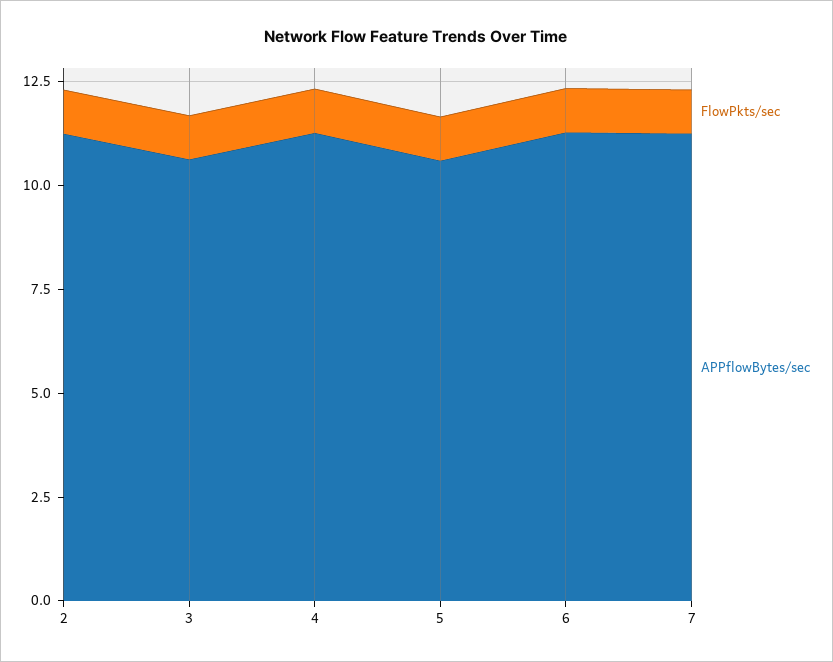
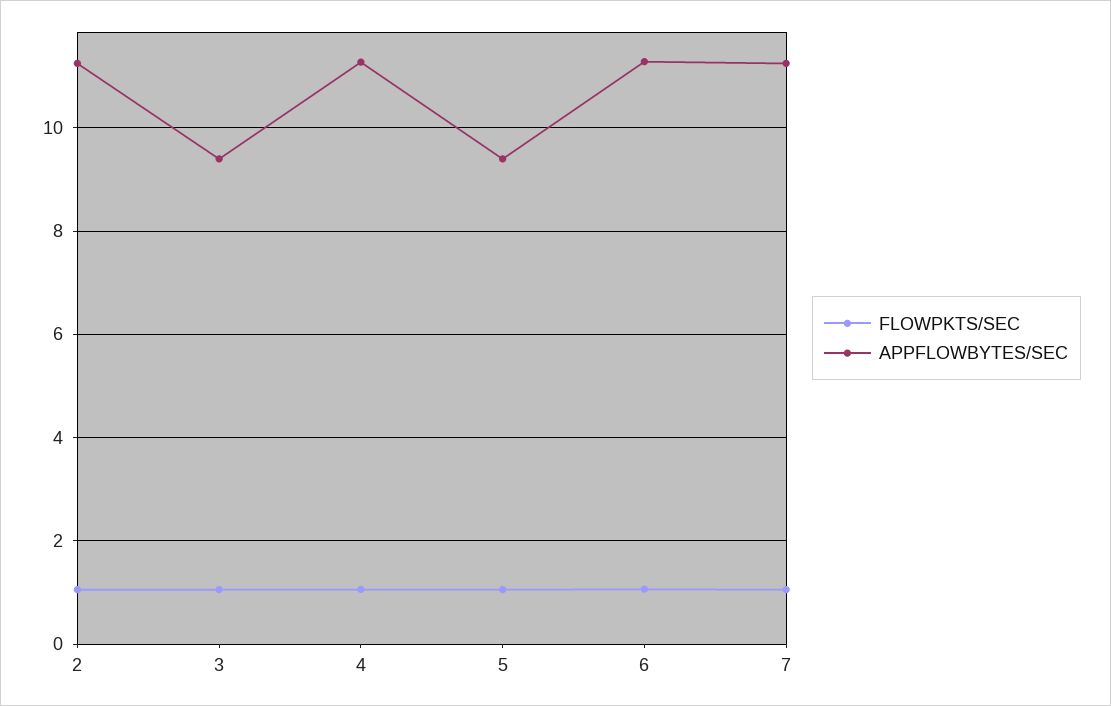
  {
    "FlowPkts/sec": {
      "2": 1,
      "3": 1,
      "4": 1,
      "5": 1,
      "6": 1,
      "7": 1
    },
    "APPflowBytes/sec": {
      "2": 11.2,
-     "3": 10.5,
+     "3": 9.4,
      "4": 11.2,
-     "5": 10.5,
+     "5": 9.4,
      "6": 11.2,
      "7": 11.2
    }
  }

